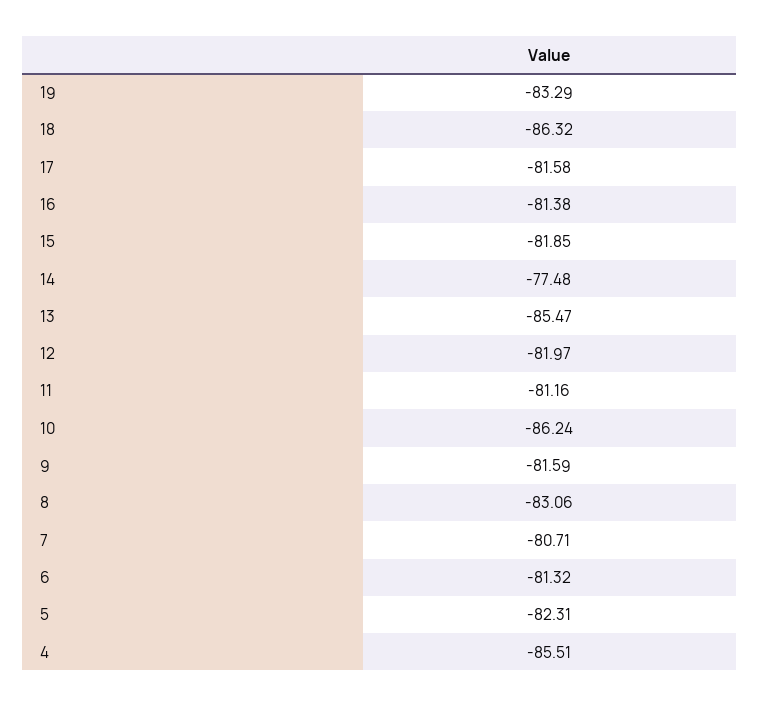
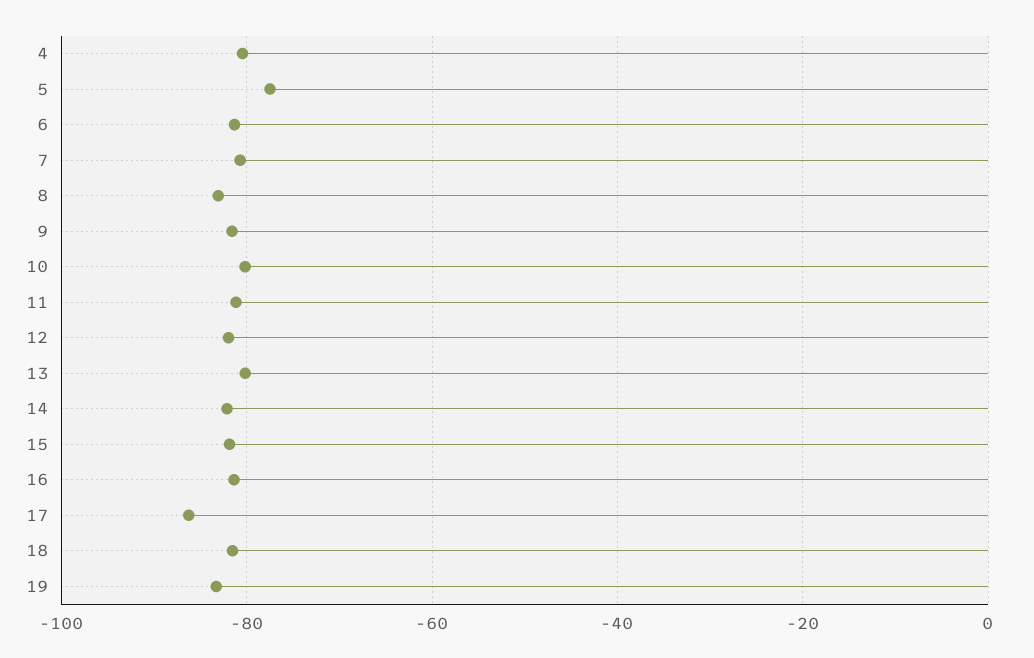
  {
    "19": -83.29,
-   "18": -86.32,
+   "18": -82,
-   "17": -81.58,
+   "17": -86,
    "16": -81.38,
    "15": -81.85,
-   "14": -77.48,
+   "14": -82,
-   "13": -85.47,
+   "13": -80,
    "12": -81.97,
    "11": -81.16,
-   "10": -86.24,
+   "10": -80,
    "9": -81.59,
    "8": -83.06,
    "7": -80.71,
    "6": -81.32,
-   "5": -82.31,
+   "5": -78,
-   "4": -85.51
+   "4": -80
  }

